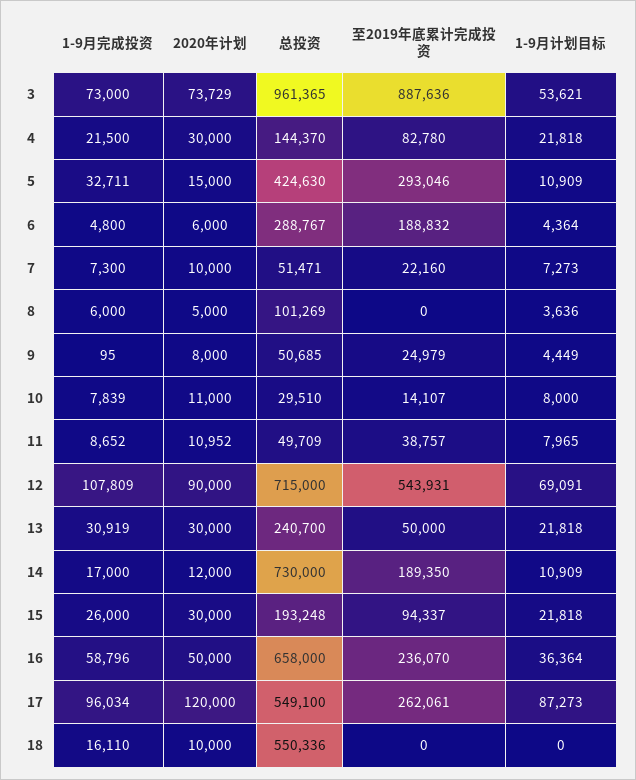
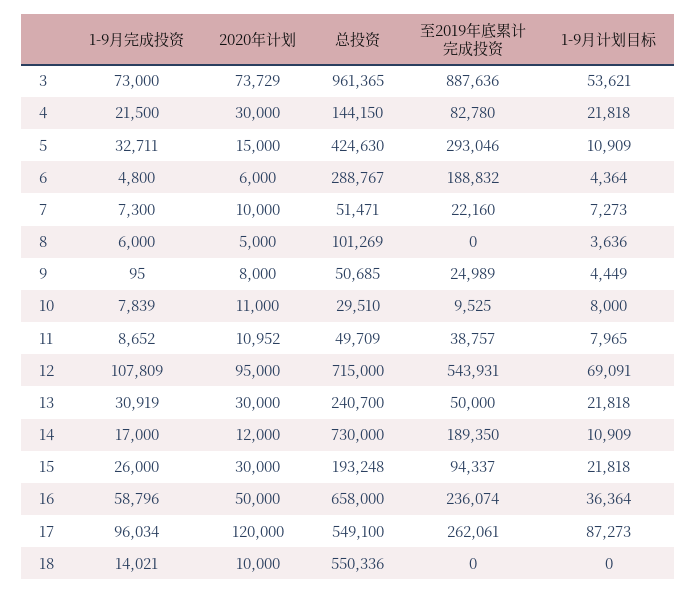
  {
    "1-9月完成投资": {
      "3": 73000,
      "4": 21500,
      "5": 32711,
      "6": 4800,
      "7": 7300,
      "8": 6000,
      "9": 95,
      "10": 7839,
      "11": 8652,
      "12": 107809,
      "13": 30919,
      "14": 17000,
      "15": 26000,
      "16": 58796,
      "17": 96034,
-     "18": 16110
+     "18": 14021
    },
    "2020年计划": {
      "3": 73729,
      "4": 30000,
      "5": 15000,
      "6": 6000,
      "7": 10000,
      "8": 5000,
      "9": 8000,
      "10": 11000,
      "11": 10952,
-     "12": 90000,
+     "12": 95000,
      "13": 30000,
      "14": 12000,
      "15": 30000,
      "16": 50000,
      "17": 120000,
      "18": 10000
    },
    "总投资": {
      "3": 961365,
-     "4": 144370,
+     "4": 144150,
      "5": 424630,
      "6": 288767,
      "7": 51471,
      "8": 101269,
      "9": 50685,
      "10": 29510,
      "11": 49709,
      "12": 715000,
      "13": 240700,
      "14": 730000,
      "15": 193248,
      "16": 658000,
      "17": 549100,
      "18": 550336
    },
    "至2019年底累计完成投资": {
      "3": 887636,
      "4": 82780,
      "5": 293046,
      "6": 188832,
      "7": 22160,
      "8": 0,
-     "9": 24979,
+     "9": 24989,
-     "10": 14107,
+     "10": 9525,
      "11": 38757,
      "12": 543931,
      "13": 50000,
      "14": 189350,
      "15": 94337,
-     "16": 236070,
+     "16": 236074,
      "17": 262061,
      "18": 0
    },
    "1-9月计划目标": {
      "3": 53621,
      "4": 21818,
      "5": 10909,
      "6": 4364,
      "7": 7273,
      "8": 3636,
      "9": 4449,
      "10": 8000,
      "11": 7965,
      "12": 69091,
      "13": 21818,
      "14": 10909,
      "15": 21818,
      "16": 36364,
      "17": 87273,
      "18": 0
    }
  }

